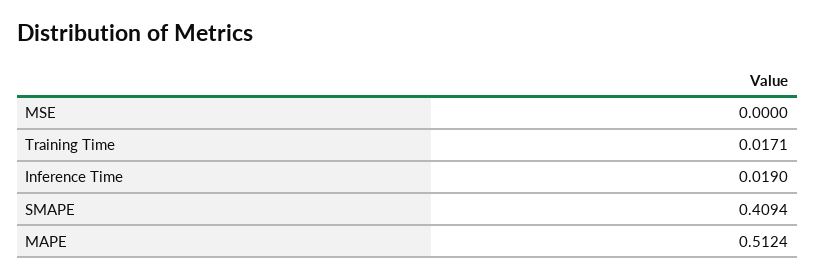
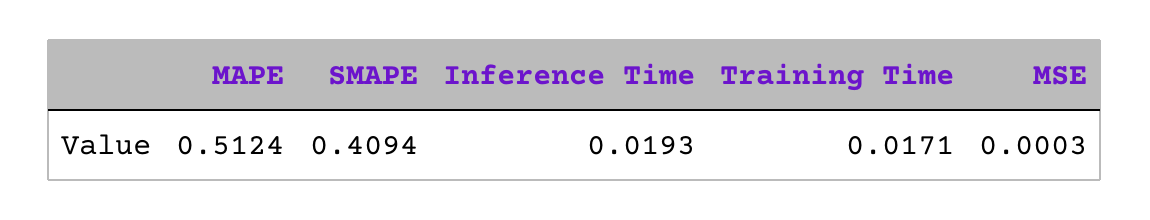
  {
-   "MSE": 0,
+   "MSE": 0.0003,
    "Training Time": 0.0171,
-   "Inference Time": 0.019,
+   "Inference Time": 0.0193,
    "SMAPE": 0.4094,
    "MAPE": 0.5124
  }

